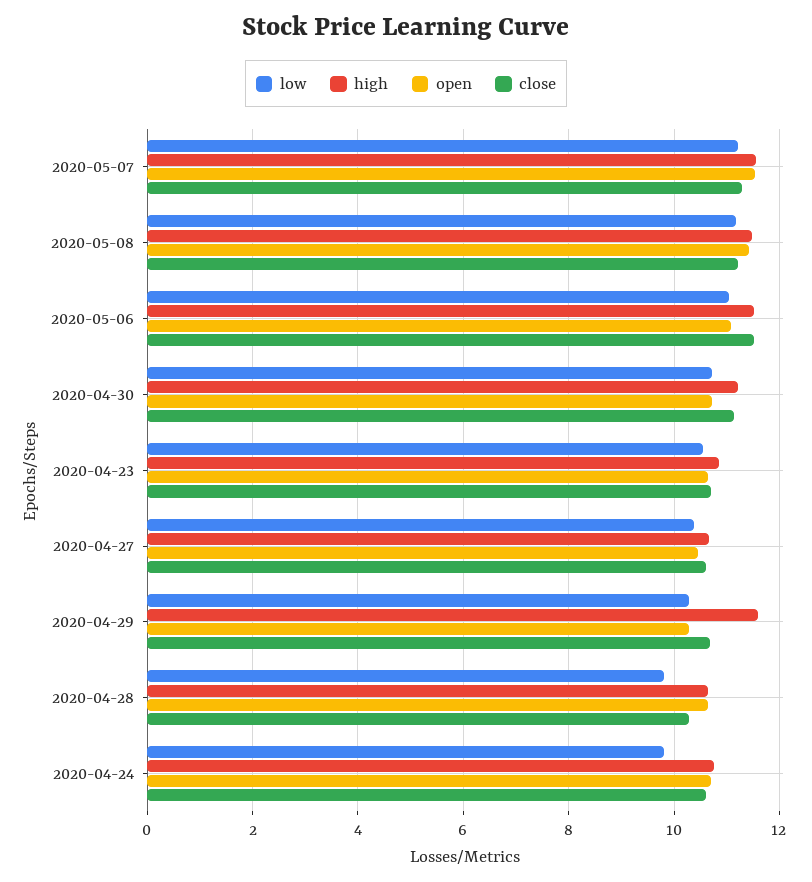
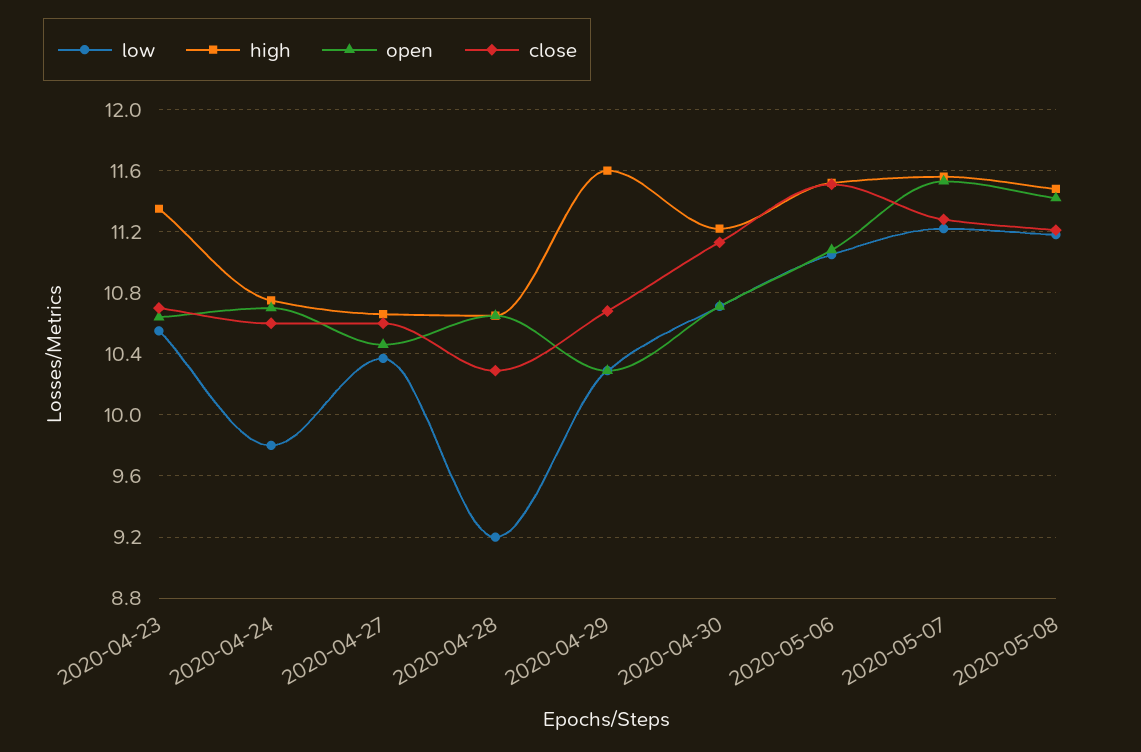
  {
    "low": {
      "2020-05-07": 11.2,
      "2020-05-08": 11.2,
      "2020-05-06": 11.05,
      "2020-04-30": 10.7,
      "2020-04-23": 10.55,
      "2020-04-27": 10.35,
      "2020-04-29": 10.3,
-     "2020-04-28": 9.8,
+     "2020-04-28": 9.2,
      "2020-04-24": 9.8
    },
    "high": {
      "2020-05-07": 11.55,
      "2020-05-08": 11.5,
      "2020-05-06": 11.5,
      "2020-04-30": 11.2,
-     "2020-04-23": 10.8,
+     "2020-04-23": 11.35,
      "2020-04-27": 10.65,
      "2020-04-29": 11.6,
      "2020-04-28": 10.65,
      "2020-04-24": 10.75
    },
    "open": {
      "2020-05-07": 11.55,
      "2020-05-08": 11.4,
      "2020-05-06": 11.1,
      "2020-04-30": 10.7,
      "2020-04-23": 10.65,
      "2020-04-27": 10.45,
      "2020-04-29": 10.3,
      "2020-04-28": 10.65,
      "2020-04-24": 10.7
    },
    "close": {
      "2020-05-07": 11.3,
      "2020-05-08": 11.2,
      "2020-05-06": 11.5,
      "2020-04-30": 11.15,
      "2020-04-23": 10.7,
      "2020-04-27": 10.6,
      "2020-04-29": 10.7,
      "2020-04-28": 10.3,
      "2020-04-24": 10.6
    }
  }

